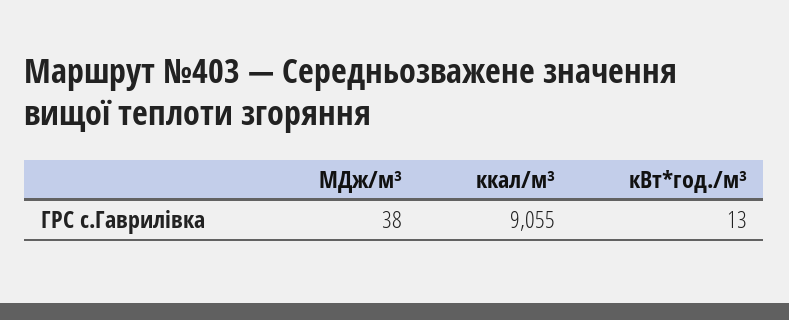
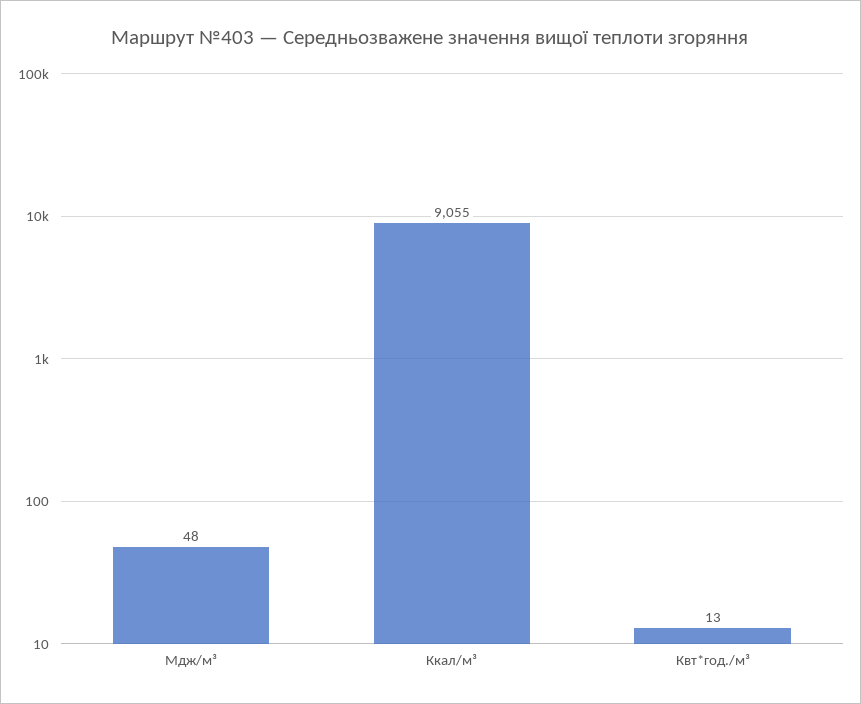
  {
-   "МДж/м³": 38,
+   "МДж/м³": 48,
    "ккал/м³": 9055,
    "кВт*год./м³": 13
  }

